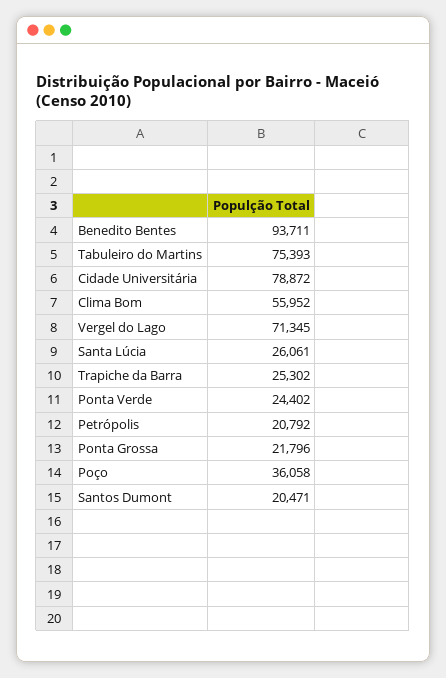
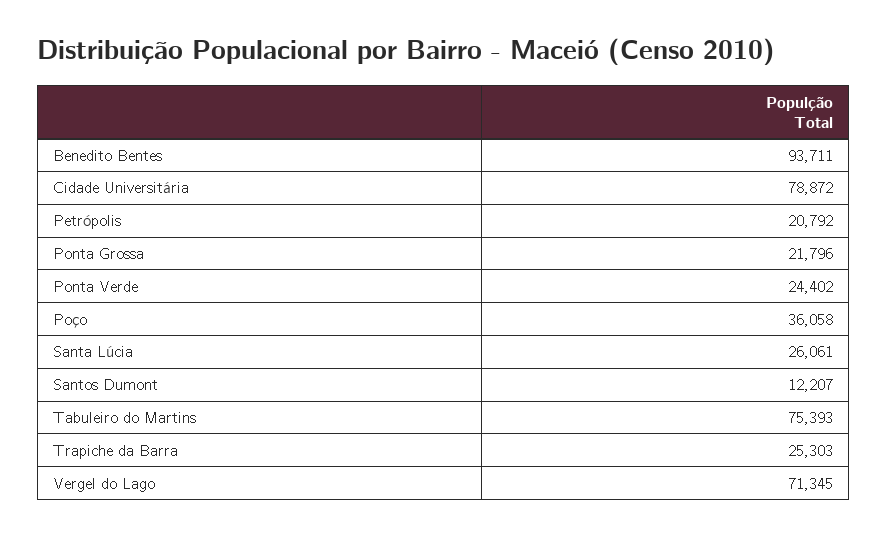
  {
    "Benedito Bentes": 93711,
    "Tabuleiro do Martins": 75393,
    "Cidade Universitária": 78872,
-   "Clima Bom": 55952,
    "Vergel do Lago": 71345,
    "Santa Lúcia": 26061,
-   "Trapiche da Barra": 25302,
+   "Trapiche da Barra": 25303,
    "Ponta Verde": 24402,
    "Petrópolis": 20792,
    "Ponta Grossa": 21796,
    "Poço": 36058,
-   "Santos Dumont": 20471
+   "Santos Dumont": 12207
  }

